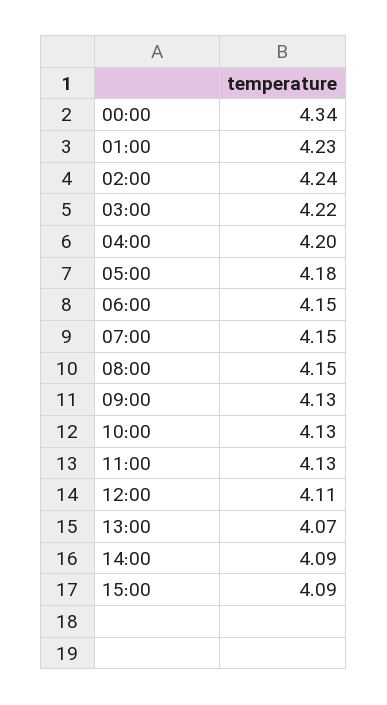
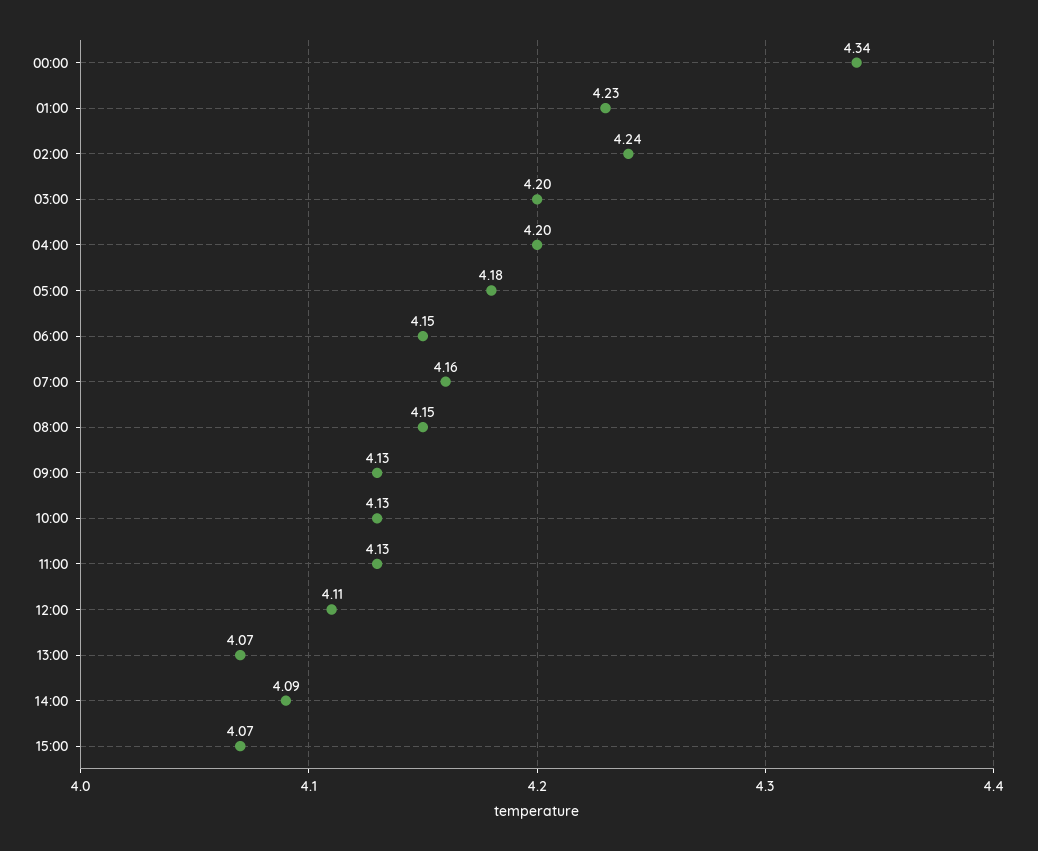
  {
    "00:00": 4.34,
    "01:00": 4.23,
    "02:00": 4.24,
-   "03:00": 4.22,
+   "03:00": 4.2,
    "04:00": 4.2,
    "05:00": 4.18,
    "06:00": 4.15,
-   "07:00": 4.15,
+   "07:00": 4.16,
    "08:00": 4.15,
    "09:00": 4.13,
    "10:00": 4.13,
    "11:00": 4.13,
    "12:00": 4.11,
    "13:00": 4.07,
    "14:00": 4.09,
-   "15:00": 4.09
+   "15:00": 4.07
  }

